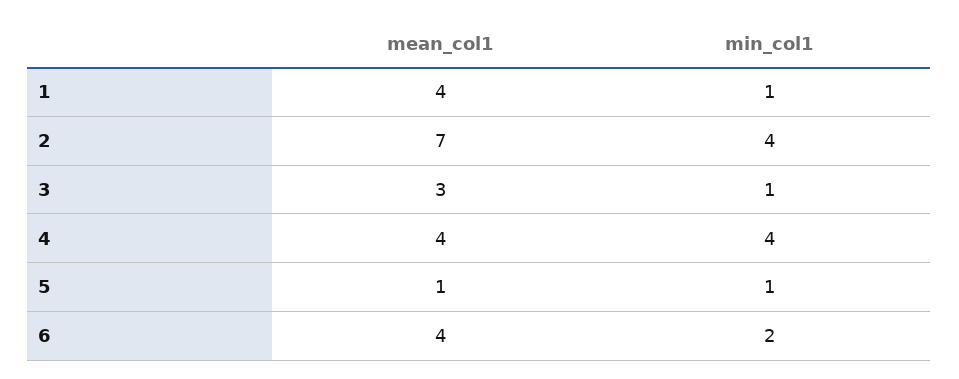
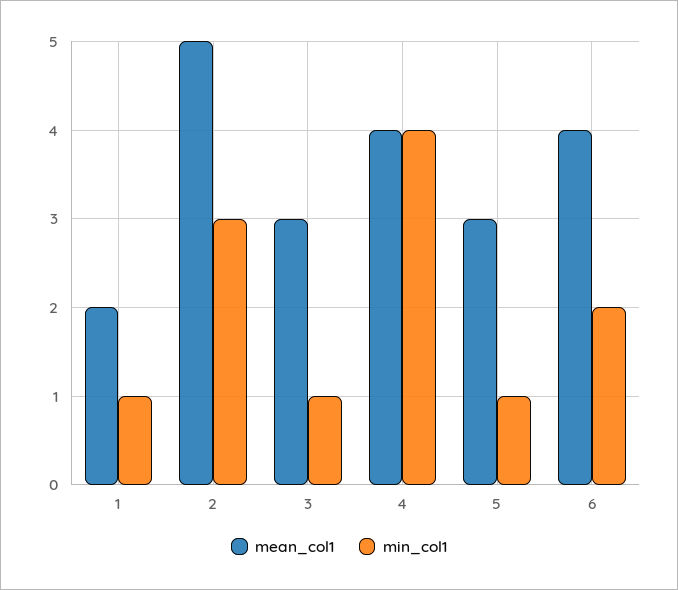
  {
    "mean_col1": {
-     "1": 4,
+     "1": 2,
-     "2": 7,
+     "2": 5,
      "3": 3,
      "4": 4,
-     "5": 1,
+     "5": 3,
      "6": 4
    },
    "min_col1": {
      "1": 1,
-     "2": 4,
+     "2": 3,
      "3": 1,
      "4": 4,
      "5": 1,
      "6": 2
    }
  }

